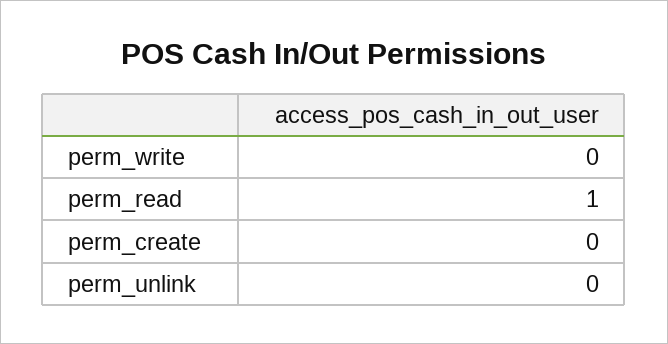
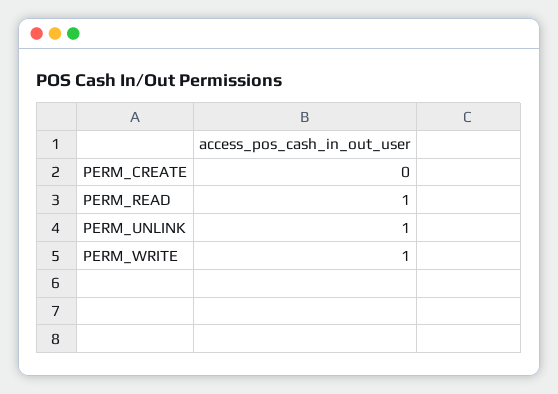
  {
-   "perm_write": 0,
+   "perm_write": 1,
    "perm_read": 1,
    "perm_create": 0,
-   "perm_unlink": 0
+   "perm_unlink": 1
  }

